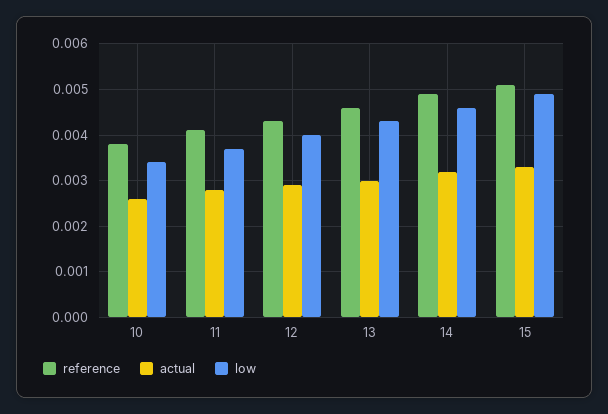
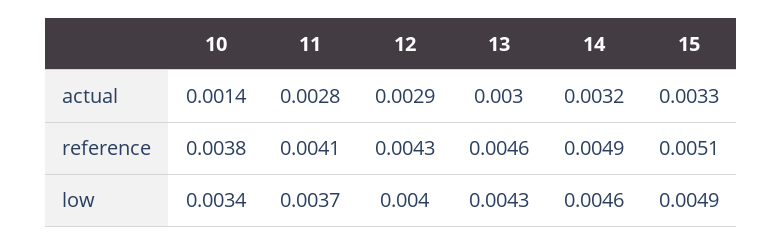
  {
    "reference": {
      "10": 0.0038,
      "11": 0.0041,
      "12": 0.0043,
      "13": 0.0046,
      "14": 0.0049,
      "15": 0.0051
    },
    "actual": {
-     "10": 0.0025,
+     "10": 0.0014,
      "11": 0.0028,
      "12": 0.0029,
      "13": 0.003,
      "14": 0.0032,
      "15": 0.0033
    },
    "low": {
      "10": 0.0034,
      "11": 0.0037,
      "12": 0.004,
      "13": 0.0043,
      "14": 0.0046,
      "15": 0.0049
    }
  }

